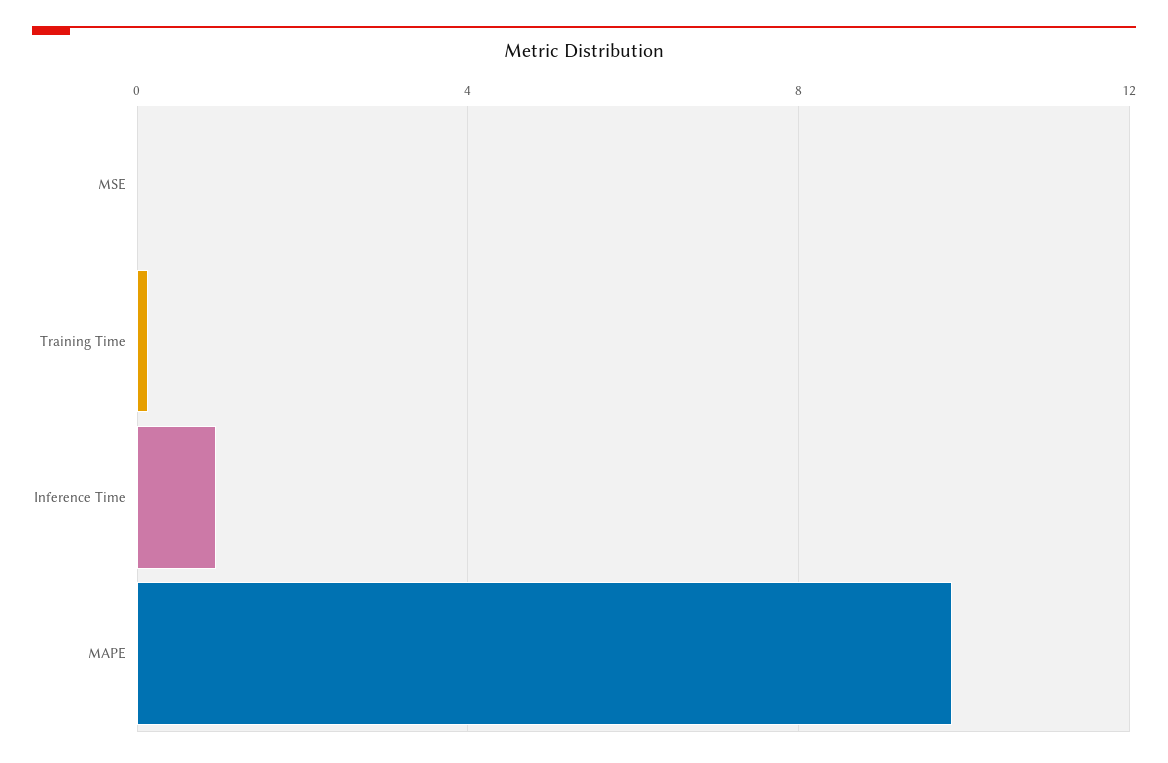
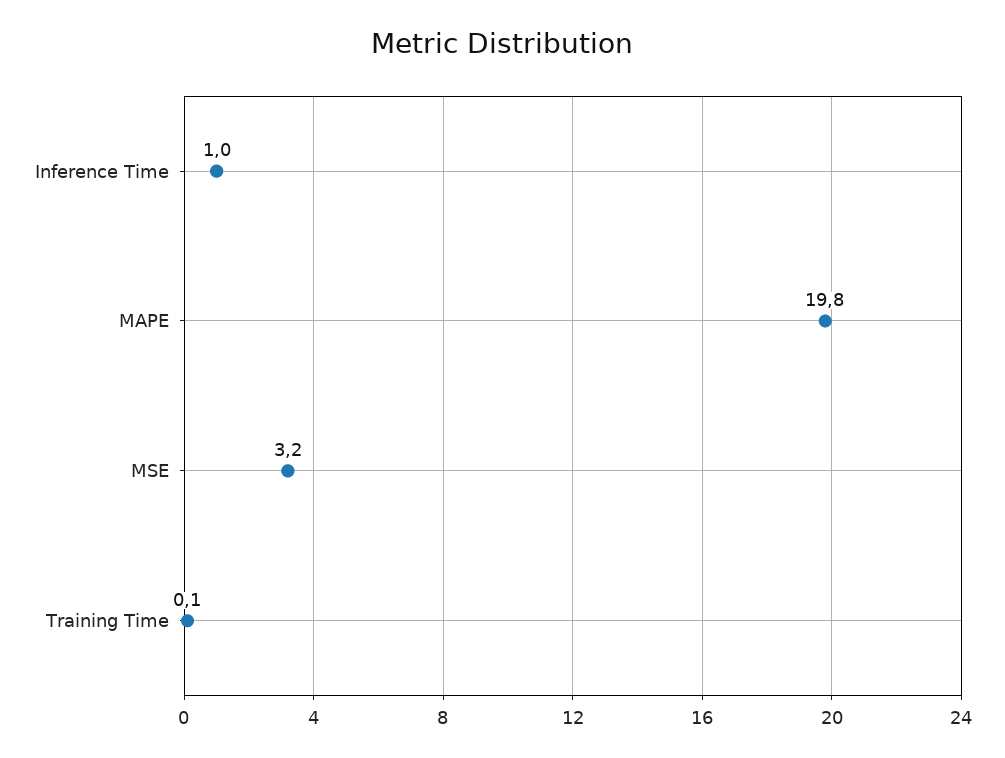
  {
-   "MSE": 0,
+   "MSE": 3.2,
    "Training Time": 0.1,
    "Inference Time": 1,
-   "MAPE": 10
+   "MAPE": 19.8
  }

